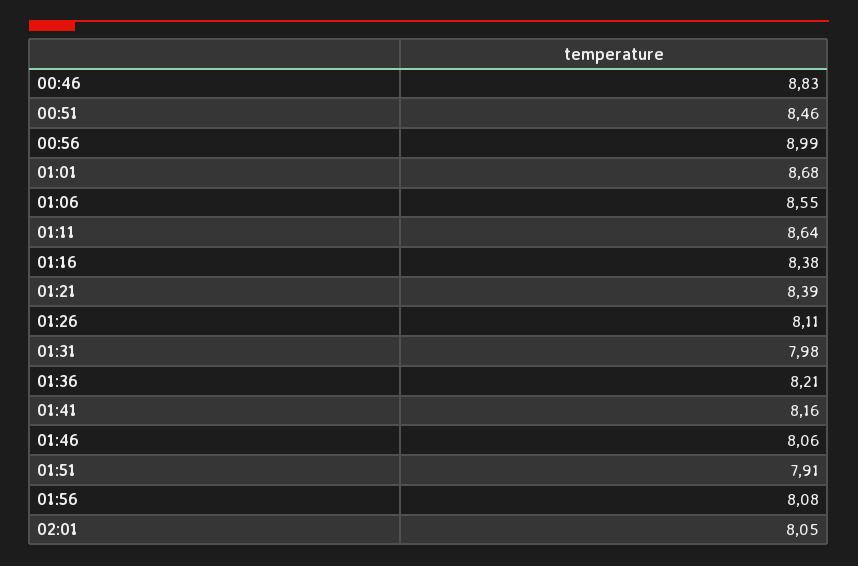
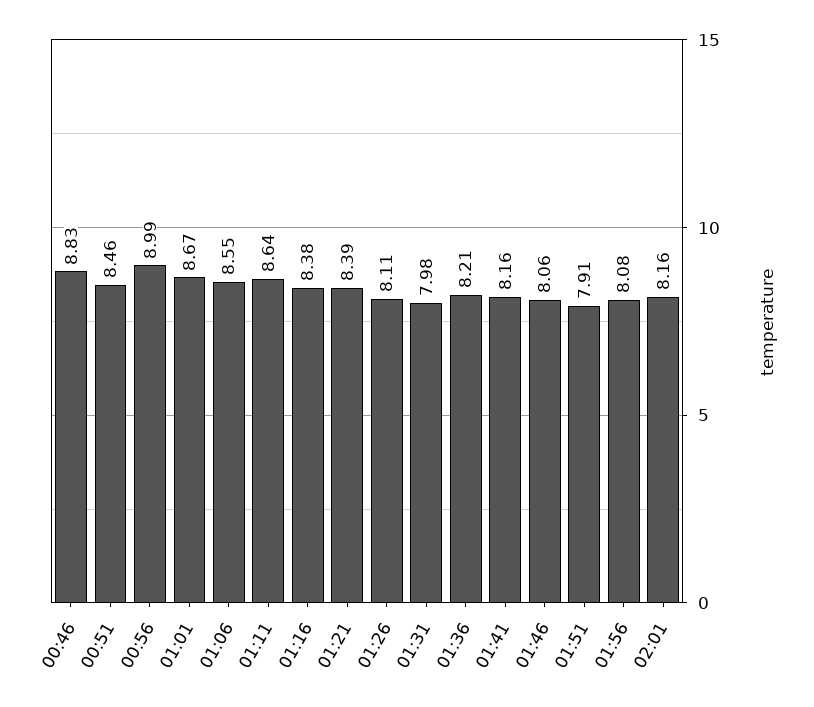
  {
    "00:46": 8.83,
    "00:51": 8.46,
    "00:56": 8.99,
-   "01:01": 8.68,
+   "01:01": 8.67,
    "01:06": 8.55,
    "01:11": 8.64,
    "01:16": 8.38,
    "01:21": 8.39,
    "01:26": 8.11,
    "01:31": 7.98,
    "01:36": 8.21,
    "01:41": 8.16,
    "01:46": 8.06,
    "01:51": 7.91,
    "01:56": 8.08,
-   "02:01": 8.05
+   "02:01": 8.16
  }

